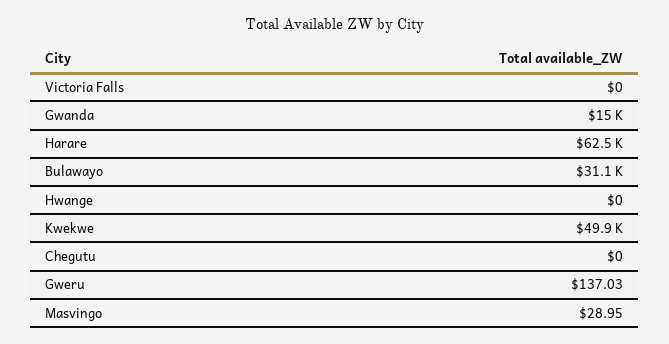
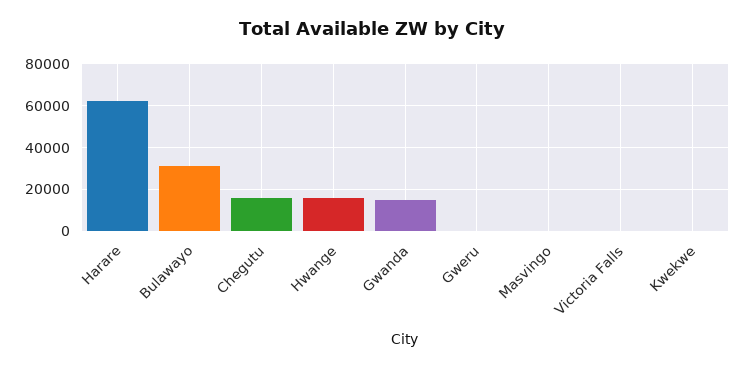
  {
    "Victoria Falls": 0,
    "Gwanda": 15000,
    "Harare": 62500,
    "Bulawayo": 31100,
-   "Hwange": 0,
+   "Hwange": 15000,
-   "Kwekwe": 49900,
+   "Kwekwe": 0,
-   "Chegutu": 0,
+   "Chegutu": 15000,
    "Gweru": 137.03,
    "Masvingo": 28.95
  }

